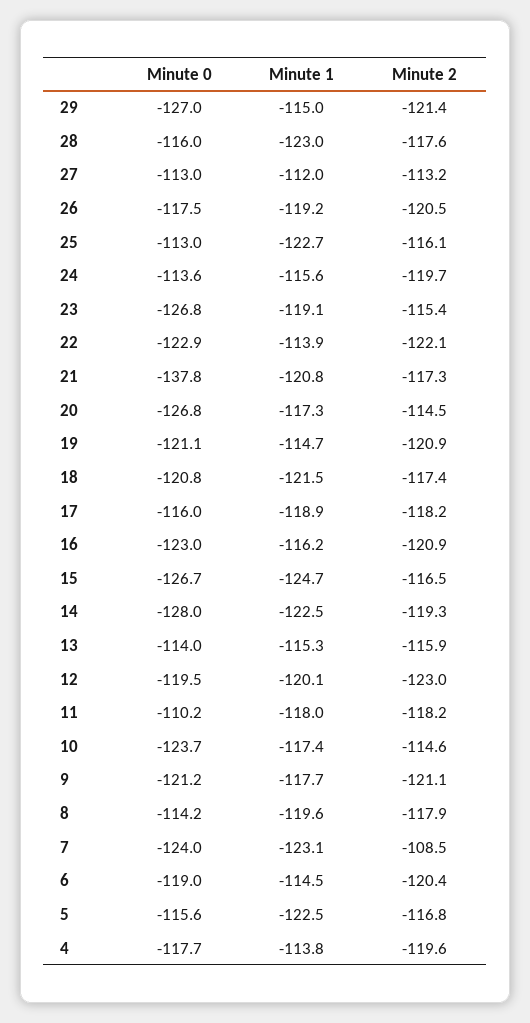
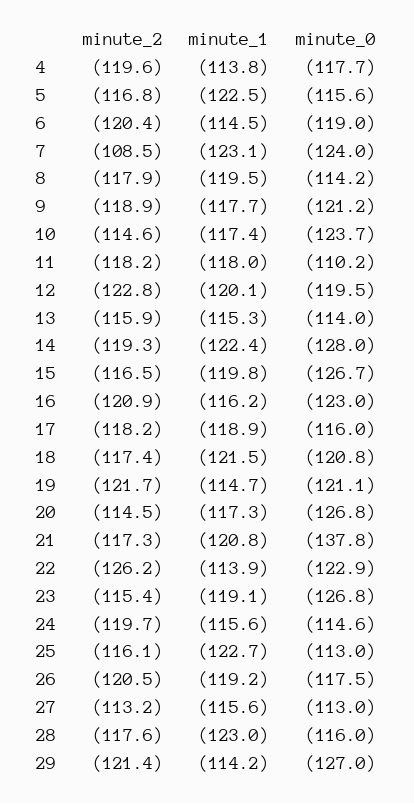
  {
    "Minute 0": {
      "29": -127,
      "28": -116,
      "27": -113,
      "26": -117.5,
      "25": -113,
-     "24": -113.6,
+     "24": -114.6,
      "23": -126.8,
      "22": -122.9,
      "21": -137.8,
      "20": -126.8,
      "19": -121.1,
      "18": -120.8,
      "17": -116,
      "16": -123,
      "15": -126.7,
      "14": -128,
      "13": -114,
      "12": -119.5,
      "11": -110.2,
      "10": -123.7,
      "9": -121.2,
      "8": -114.2,
      "7": -124,
      "6": -119,
      "5": -115.6,
      "4": -117.7
    },
    "Minute 1": {
-     "29": -115,
+     "29": -114.2,
      "28": -123,
-     "27": -112,
+     "27": -115.6,
      "26": -119.2,
      "25": -122.7,
      "24": -115.6,
      "23": -119.1,
      "22": -113.9,
      "21": -120.8,
      "20": -117.3,
      "19": -114.7,
      "18": -121.5,
      "17": -118.9,
      "16": -116.2,
-     "15": -124.7,
+     "15": -119.8,
-     "14": -122.5,
+     "14": -122.4,
      "13": -115.3,
      "12": -120.1,
      "11": -118,
      "10": -117.4,
      "9": -117.7,
-     "8": -119.6,
+     "8": -119.5,
      "7": -123.1,
      "6": -114.5,
      "5": -122.5,
      "4": -113.8
    },
    "Minute 2": {
      "29": -121.4,
      "28": -117.6,
      "27": -113.2,
      "26": -120.5,
      "25": -116.1,
      "24": -119.7,
      "23": -115.4,
-     "22": -122.1,
+     "22": -126.2,
      "21": -117.3,
      "20": -114.5,
-     "19": -120.9,
+     "19": -121.7,
      "18": -117.4,
      "17": -118.2,
      "16": -120.9,
      "15": -116.5,
      "14": -119.3,
      "13": -115.9,
-     "12": -123,
+     "12": -122.8,
      "11": -118.2,
      "10": -114.6,
-     "9": -121.1,
+     "9": -118.9,
      "8": -117.9,
      "7": -108.5,
      "6": -120.4,
      "5": -116.8,
      "4": -119.6
    }
  }

